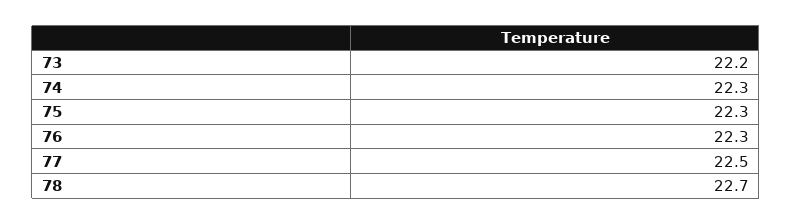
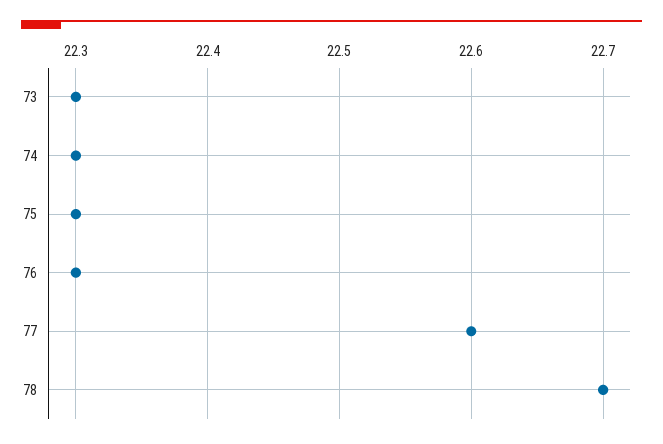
  {
-   "73": 22.2,
+   "73": 22.3,
    "74": 22.3,
    "75": 22.3,
    "76": 22.3,
-   "77": 22.5,
+   "77": 22.6,
    "78": 22.7
  }

